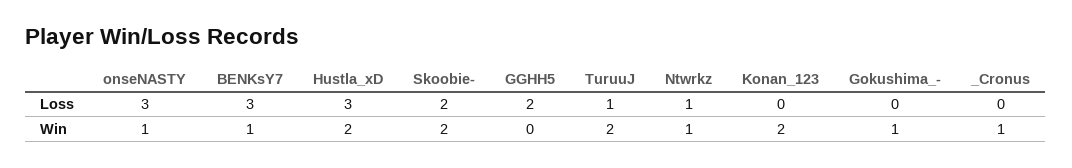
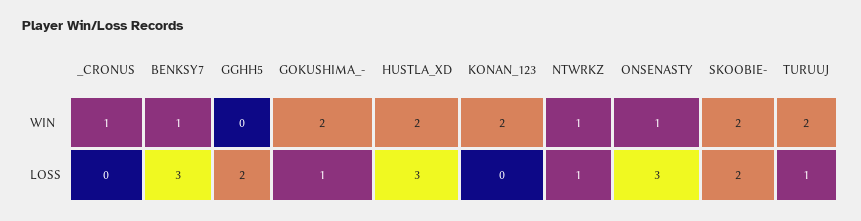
  {
    "onseNASTY": {
      "Loss": 3,
      "Win": 1
    },
    "BENKsY7": {
      "Loss": 3,
      "Win": 1
    },
    "Hustla_xD": {
      "Loss": 3,
      "Win": 2
    },
    "Skoobie-": {
      "Loss": 2,
      "Win": 2
    },
    "GGHH5": {
      "Loss": 2,
      "Win": 0
    },
    "TuruuJ": {
      "Loss": 1,
      "Win": 2
    },
    "Ntwrkz": {
      "Loss": 1,
      "Win": 1
    },
    "Konan_123": {
      "Loss": 0,
      "Win": 2
    },
    "Gokushima_-": {
-     "Loss": 0,
+     "Loss": 1,
-     "Win": 1
+     "Win": 2
    },
    "_Cronus": {
      "Loss": 0,
      "Win": 1
    }
  }

